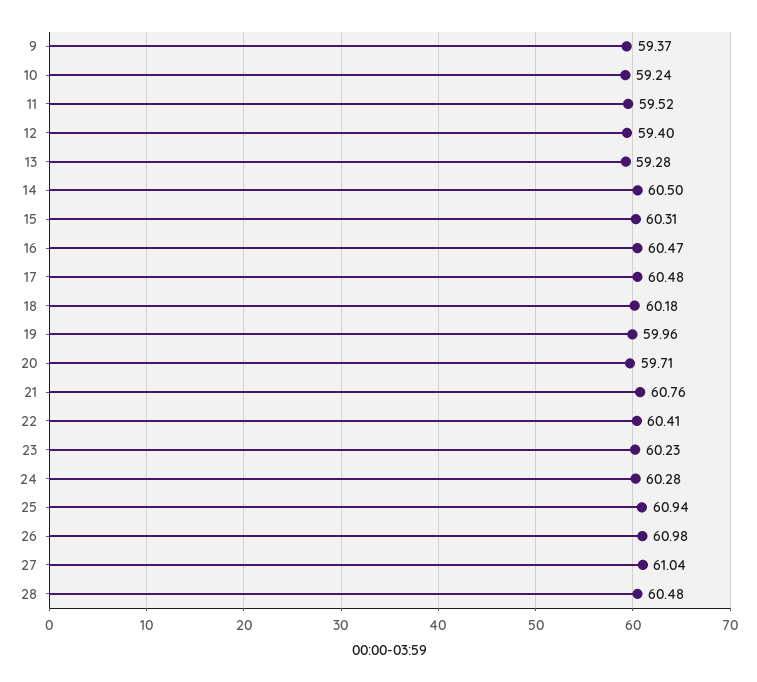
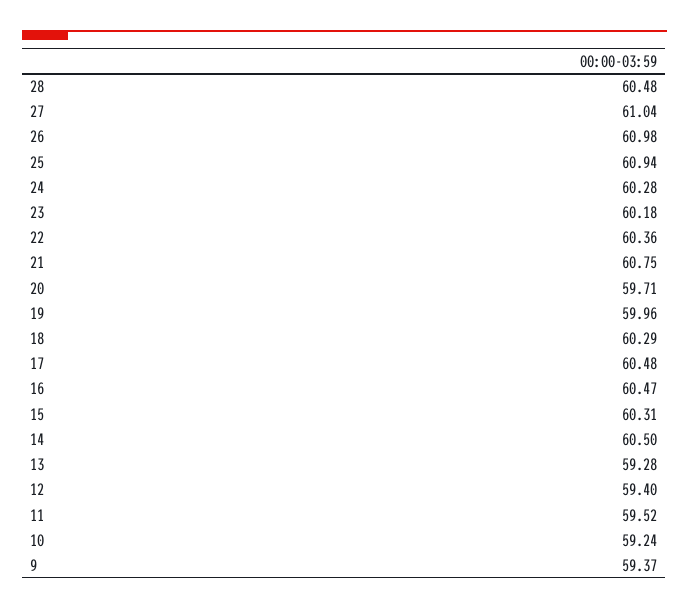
  {
    "9": 59.37,
    "10": 59.24,
    "11": 59.52,
    "12": 59.4,
    "13": 59.28,
    "14": 60.5,
    "15": 60.31,
    "16": 60.47,
    "17": 60.48,
-   "18": 60.18,
+   "18": 60.29,
    "19": 59.96,
    "20": 59.71,
-   "21": 60.76,
+   "21": 60.75,
-   "22": 60.41,
+   "22": 60.36,
-   "23": 60.23,
+   "23": 60.18,
    "24": 60.28,
    "25": 60.94,
    "26": 60.98,
    "27": 61.04,
    "28": 60.48
  }

